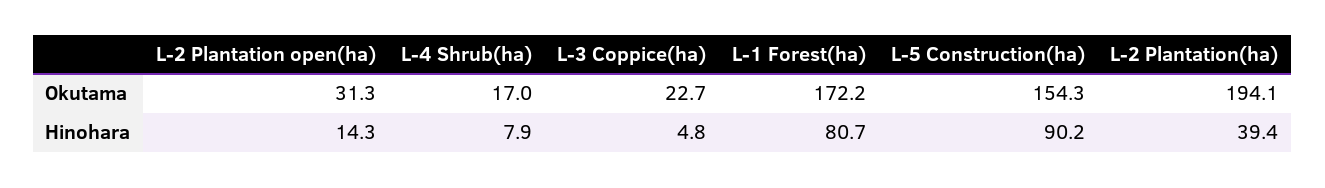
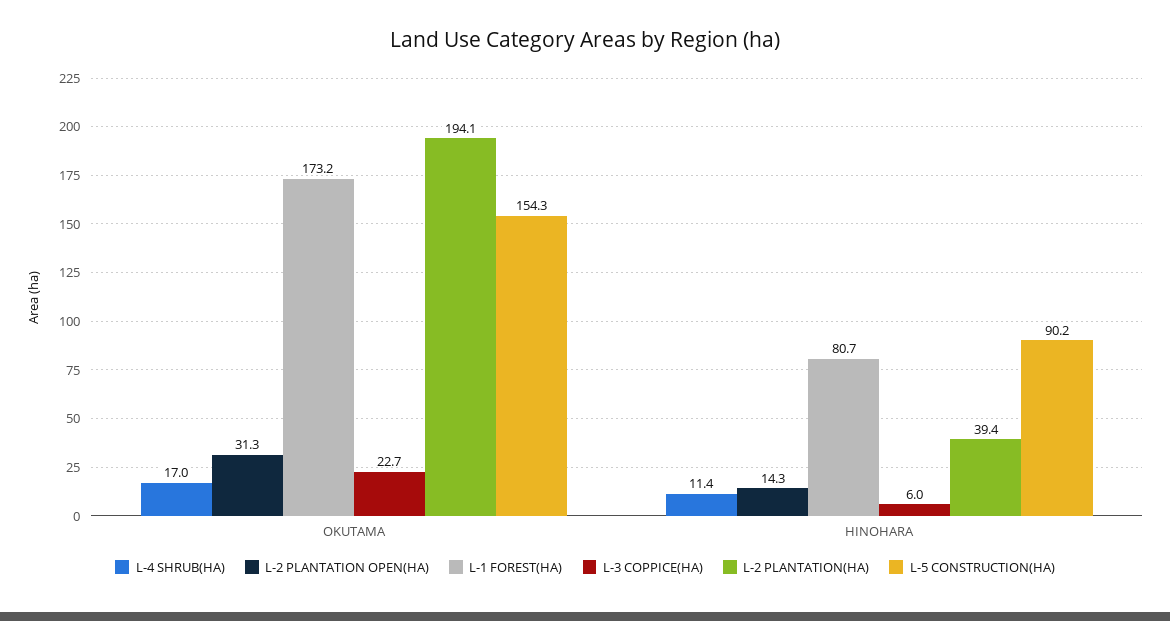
  {
    "L-2 Plantation open(ha)": {
      "Okutama": 31.3,
      "Hinohara": 14.3
    },
    "L-4 Shrub(ha)": {
      "Okutama": 17,
-     "Hinohara": 7.9
+     "Hinohara": 11.4
    },
    "L-3 Coppice(ha)": {
      "Okutama": 22.7,
-     "Hinohara": 4.8
+     "Hinohara": 6
    },
    "L-1 Forest(ha)": {
-     "Okutama": 172.2,
+     "Okutama": 173.2,
      "Hinohara": 80.7
    },
    "L-5 Construction(ha)": {
      "Okutama": 154.3,
      "Hinohara": 90.2
    },
    "L-2 Plantation(ha)": {
      "Okutama": 194.1,
      "Hinohara": 39.4
    }
  }

